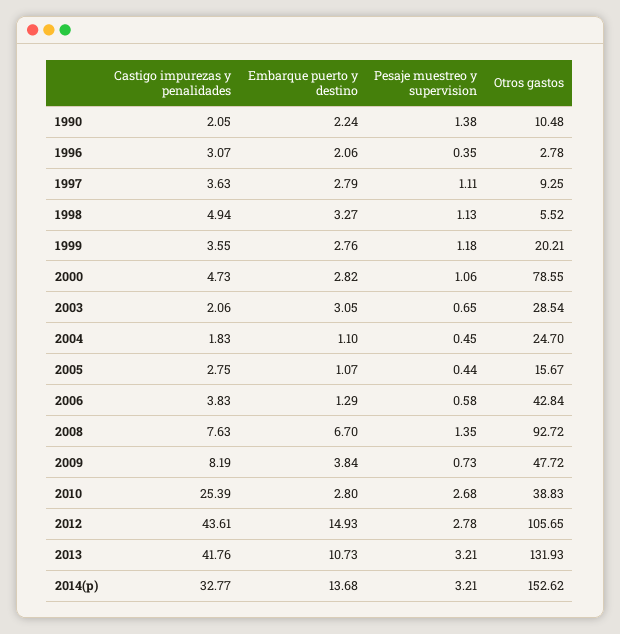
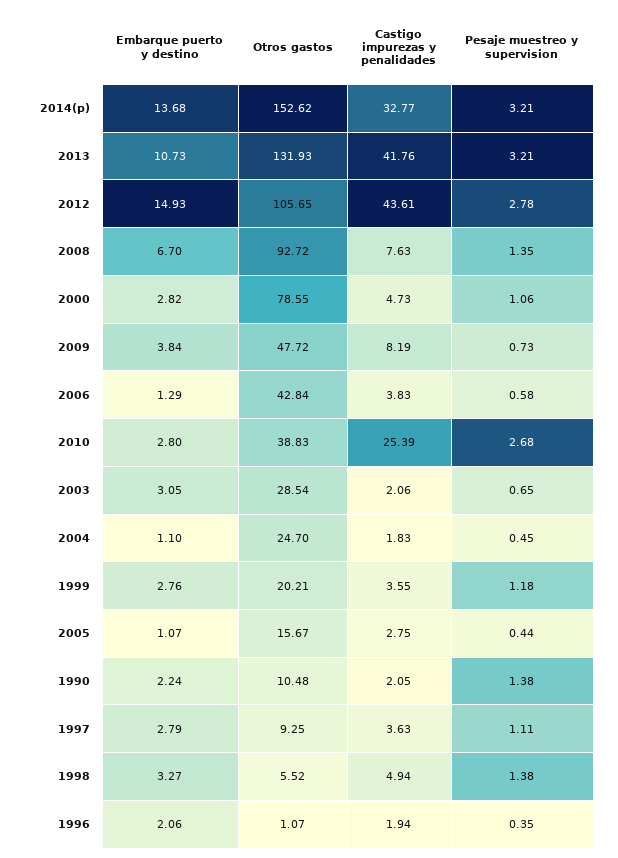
  {
    "Castigo impurezas y penalidades": {
      "1990": 2.05,
-     "1996": 3.07,
+     "1996": 1.94,
      "1997": 3.63,
      "1998": 4.94,
      "1999": 3.55,
      "2000": 4.73,
      "2003": 2.06,
      "2004": 1.83,
      "2005": 2.75,
      "2006": 3.83,
      "2008": 7.63,
      "2009": 8.19,
      "2010": 25.39,
      "2012": 43.61,
      "2013": 41.76,
      "2014(p)": 32.77
    },
    "Embarque puerto y destino": {
      "1990": 2.24,
      "1996": 2.06,
      "1997": 2.79,
      "1998": 3.27,
      "1999": 2.76,
      "2000": 2.82,
      "2003": 3.05,
      "2004": 1.1,
      "2005": 1.07,
      "2006": 1.29,
      "2008": 6.7,
      "2009": 3.84,
      "2010": 2.8,
      "2012": 14.93,
      "2013": 10.73,
      "2014(p)": 13.68
    },
    "Pesaje muestreo y supervision": {
      "1990": 1.38,
      "1996": 0.35,
      "1997": 1.11,
-     "1998": 1.13,
+     "1998": 1.38,
      "1999": 1.18,
      "2000": 1.06,
      "2003": 0.65,
      "2004": 0.45,
      "2005": 0.44,
      "2006": 0.58,
      "2008": 1.35,
      "2009": 0.73,
      "2010": 2.68,
      "2012": 2.78,
      "2013": 3.21,
      "2014(p)": 3.21
    },
    "Otros gastos": {
      "1990": 10.48,
-     "1996": 2.78,
+     "1996": 1.07,
      "1997": 9.25,
      "1998": 5.52,
      "1999": 20.21,
      "2000": 78.55,
      "2003": 28.54,
      "2004": 24.7,
      "2005": 15.67,
      "2006": 42.84,
      "2008": 92.72,
      "2009": 47.72,
      "2010": 38.83,
      "2012": 105.65,
      "2013": 131.93,
      "2014(p)": 152.62
    }
  }

